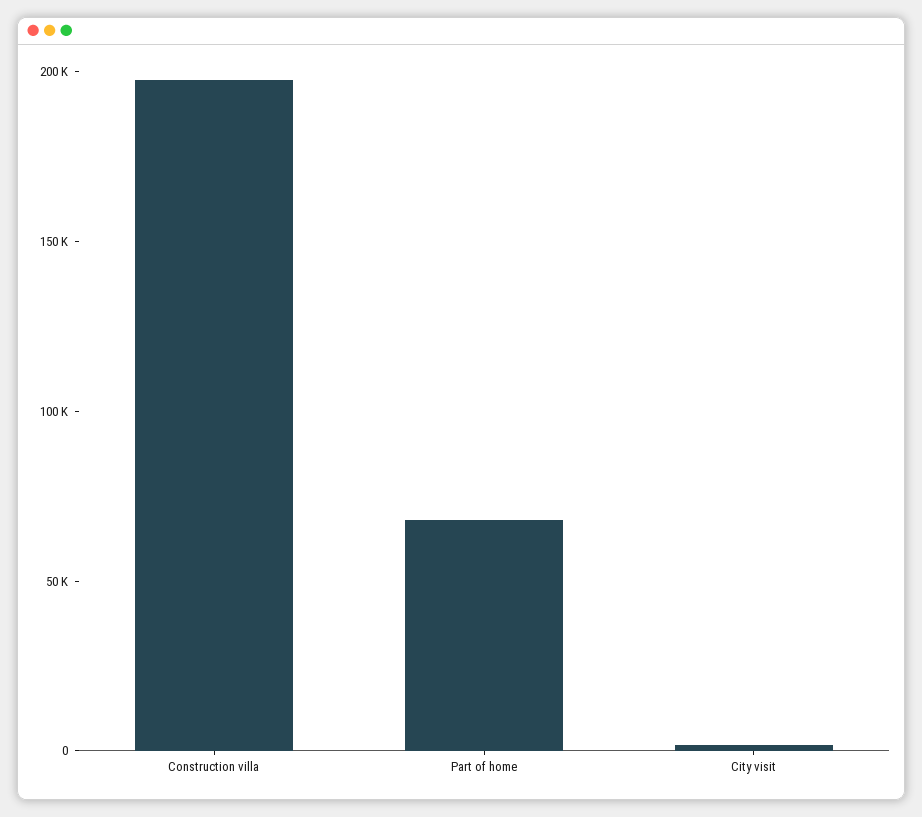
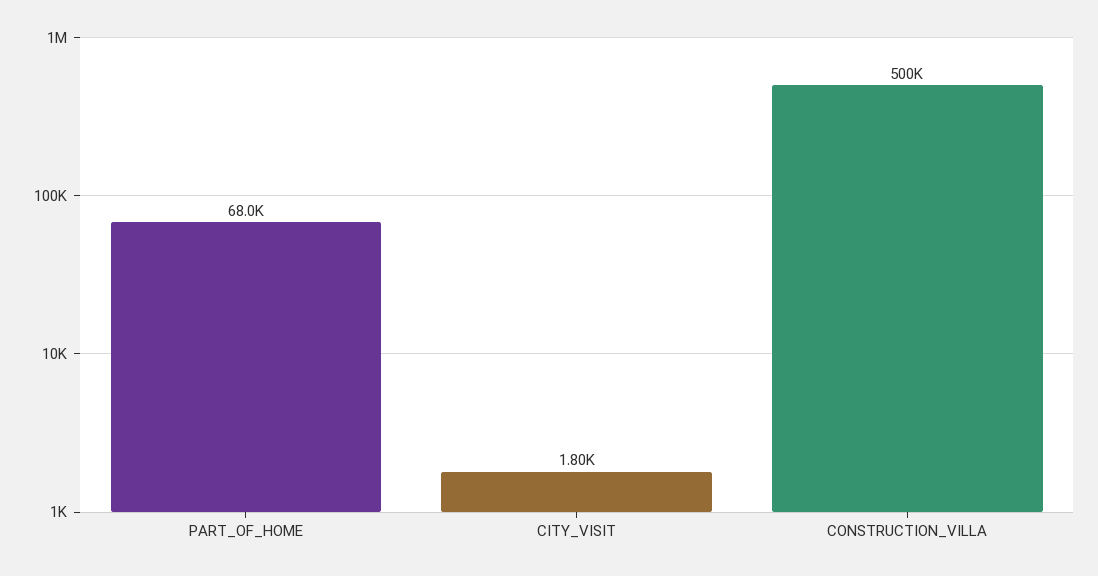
  {
-   "Construction villa": 200000,
+   "Construction villa": 500000,
    "Part of home": 68000,
    "City visit": 1800
  }

